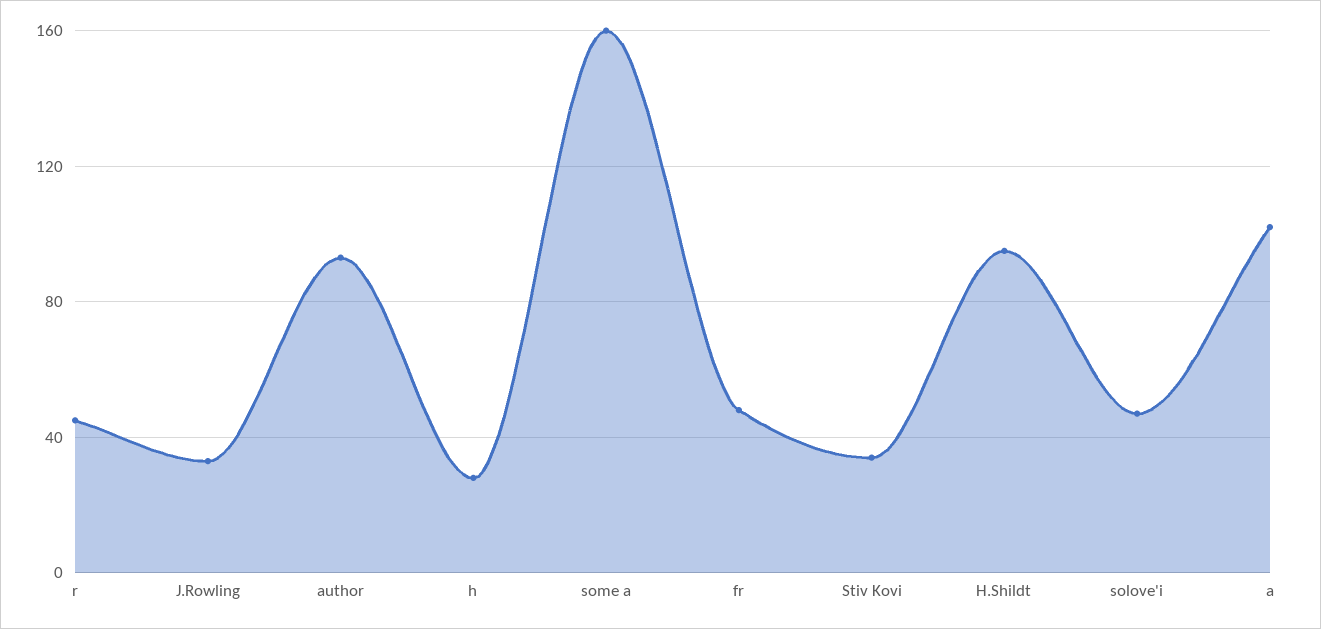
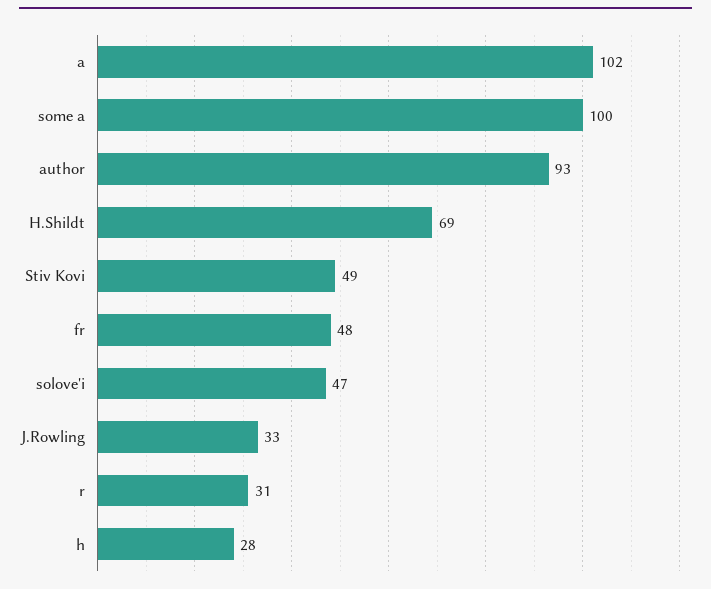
  {
-   "r": 45,
+   "r": 31,
    "J.Rowling": 33,
    "author": 93,
    "h": 28,
-   "some a": 160,
+   "some a": 100,
    "fr": 48,
-   "Stiv Kovi": 35,
+   "Stiv Kovi": 49,
-   "H.Shildt": 95,
+   "H.Shildt": 69,
    "solove'i": 47,
    "a": 102
  }

